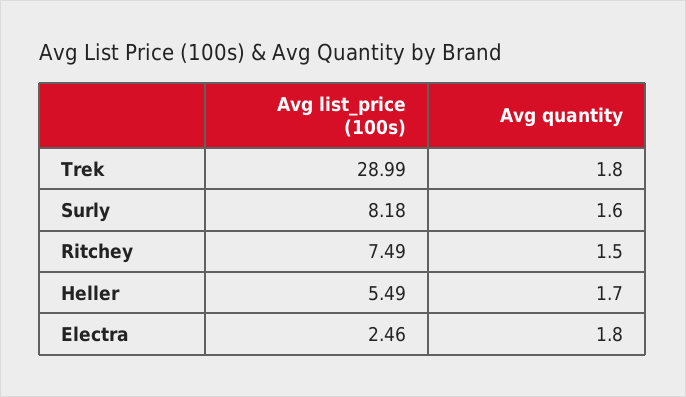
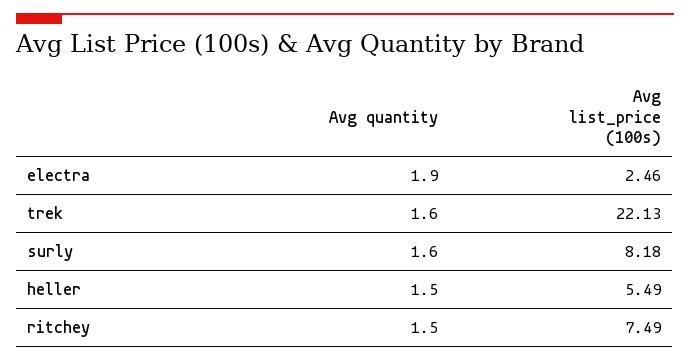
  {
    "Avg list_price (100s)": {
-     "Trek": 28.99,
+     "Trek": 22.13,
      "Surly": 8.18,
      "Ritchey": 7.49,
      "Heller": 5.49,
      "Electra": 2.46
    },
    "Avg quantity": {
-     "Trek": 1.8,
+     "Trek": 1.6,
      "Surly": 1.6,
      "Ritchey": 1.5,
-     "Heller": 1.7,
+     "Heller": 1.5,
-     "Electra": 1.8
+     "Electra": 1.9
    }
  }

